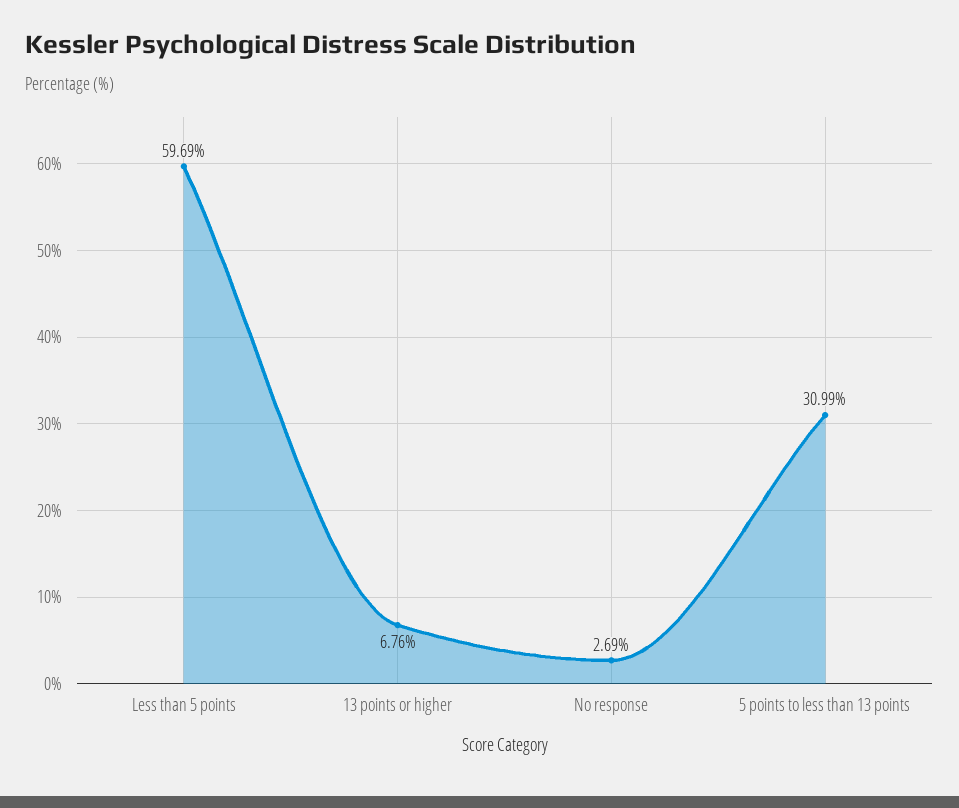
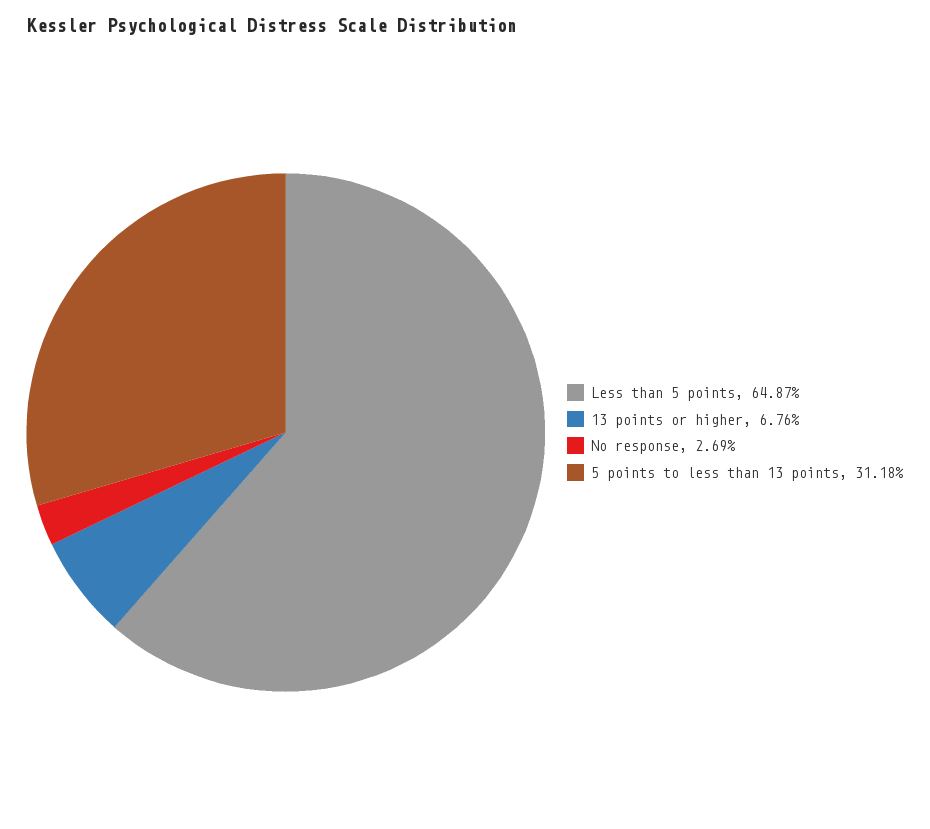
  {
-   "Less than 5 points": 59.69,
+   "Less than 5 points": 64.87,
    "13 points or higher": 6.76,
    "No response": 2.69,
-   "5 points to less than 13 points": 30.99
+   "5 points to less than 13 points": 31.18
  }

